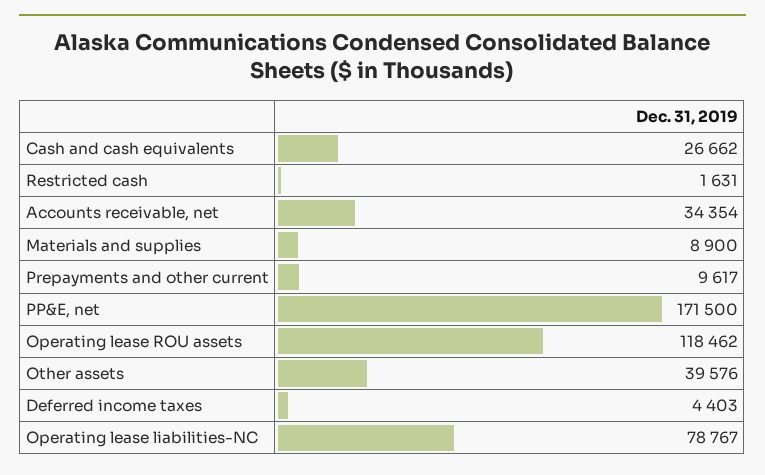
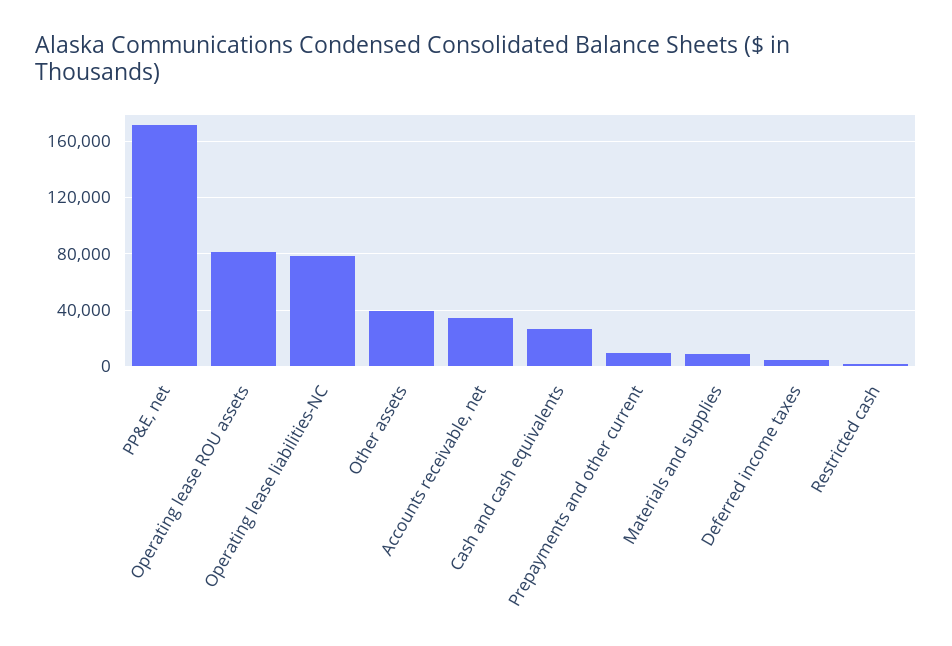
  {
    "Cash and cash equivalents": 26662,
    "Restricted cash": 1631,
    "Accounts receivable, net": 34354,
    "Materials and supplies": 8900,
    "Prepayments and other current": 9617,
    "PP&E, net": 171500,
-   "Operating lease ROU assets": 118462,
+   "Operating lease ROU assets": 80000,
    "Other assets": 39576,
    "Deferred income taxes": 4403,
    "Operating lease liabilities-NC": 78767
  }

